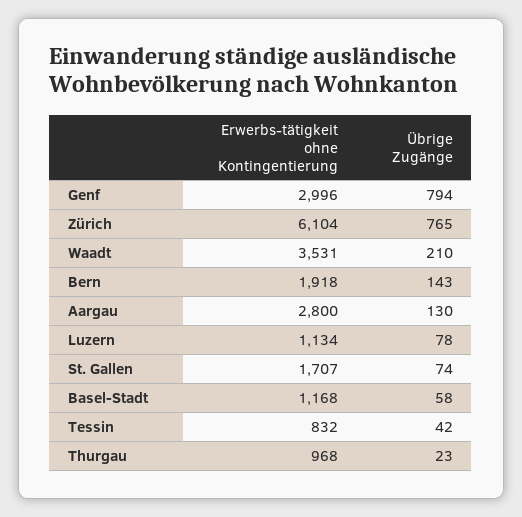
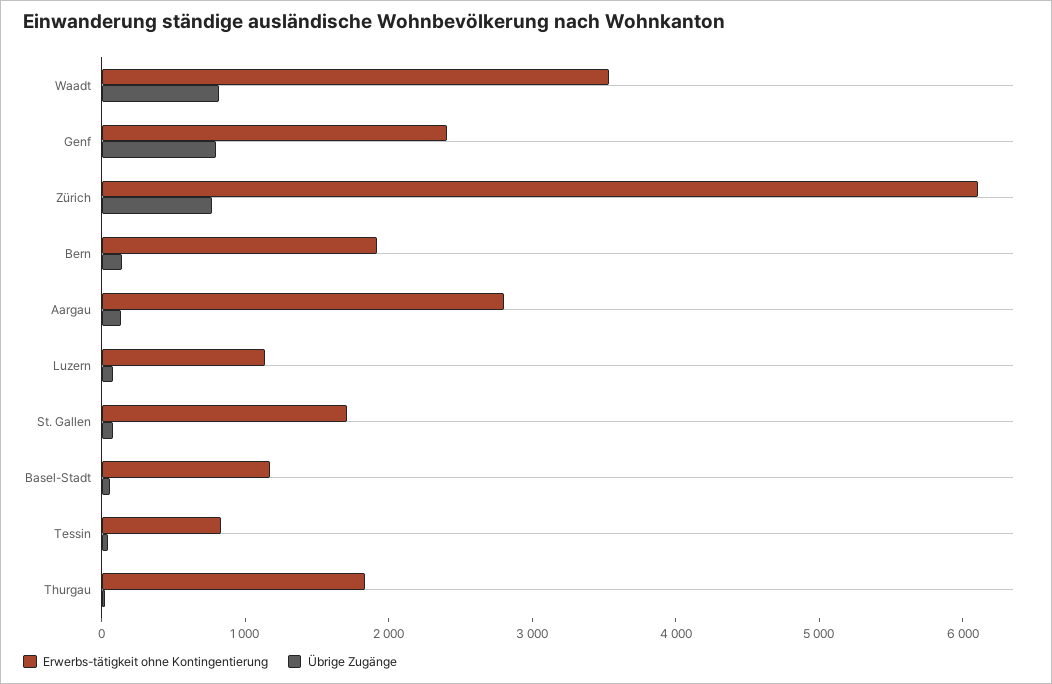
  {
    "Erwerbs-tätigkeit ohne Kontingentierung": {
-     "Genf": 2996,
+     "Genf": 2400,
      "Zürich": 6104,
      "Waadt": 3531,
      "Bern": 1918,
      "Aargau": 2800,
      "Luzern": 1134,
      "St. Gallen": 1707,
      "Basel-Stadt": 1168,
      "Tessin": 832,
-     "Thurgau": 968
+     "Thurgau": 1800
    },
    "Übrige Zugänge": {
      "Genf": 794,
      "Zürich": 765,
-     "Waadt": 210,
+     "Waadt": 800,
      "Bern": 143,
      "Aargau": 130,
      "Luzern": 78,
      "St. Gallen": 74,
      "Basel-Stadt": 58,
      "Tessin": 42,
      "Thurgau": 23
    }
  }

